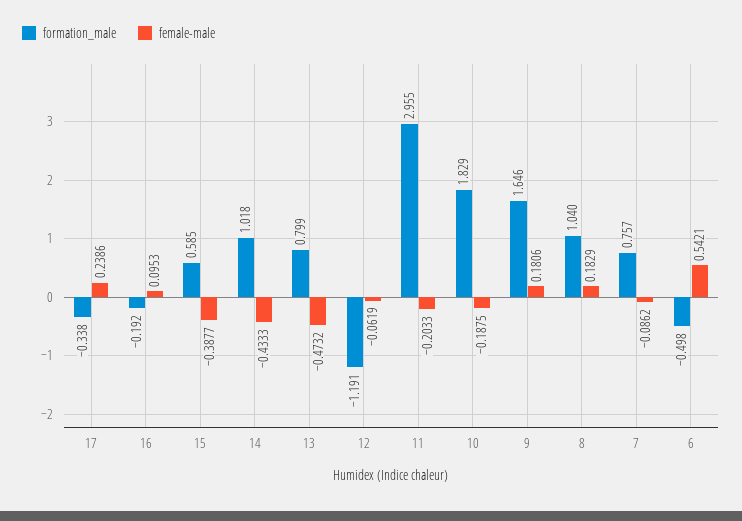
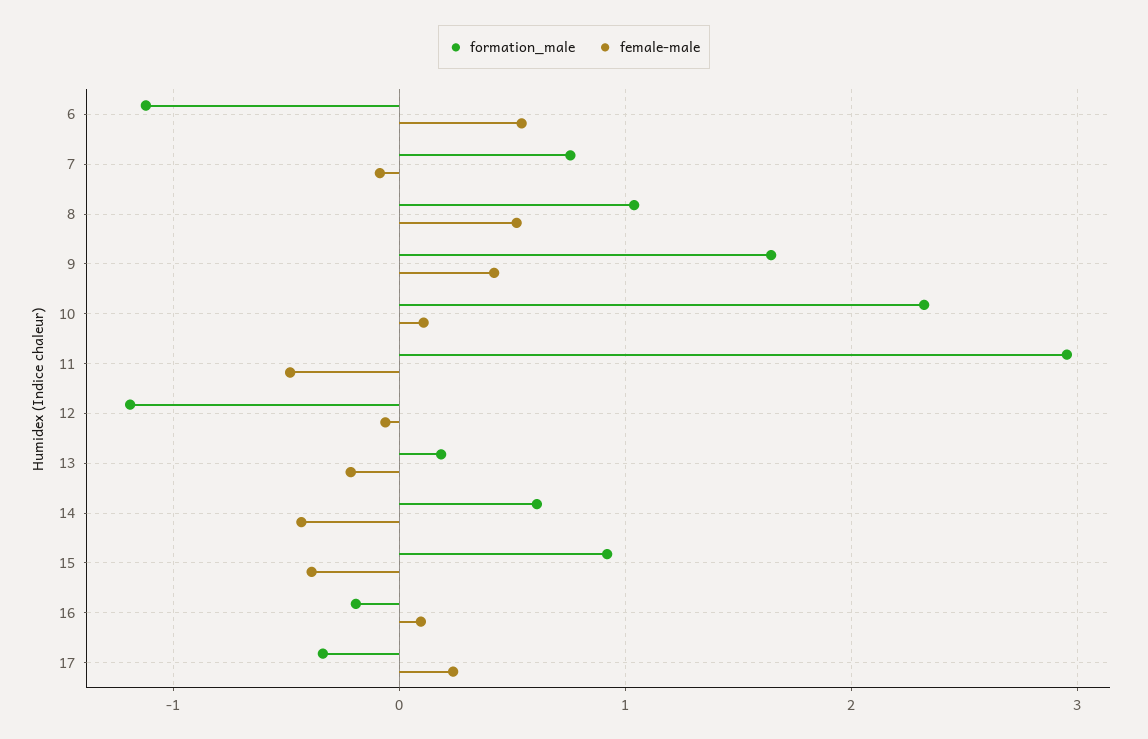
  {
    "formation_male": {
      "17": -0.338,
      "16": -0.192,
-     "15": 0.585,
+     "15": 0.9,
-     "14": 1.018,
+     "14": 0.6,
-     "13": 0.799,
+     "13": 0.2,
      "12": -1.191,
      "11": 2.955,
-     "10": 1.829,
+     "10": 2.3,
      "9": 1.646,
      "8": 1.04,
      "7": 0.757,
-     "6": -0.498
+     "6": -1.1
    },
    "female-male": {
      "17": 0.2386,
      "16": 0.0953,
      "15": -0.3877,
      "14": -0.4333,
-     "13": -0.4732,
+     "13": -0.2,
      "12": -0.0619,
-     "11": -0.2033,
+     "11": -0.5,
-     "10": -0.1875,
+     "10": 0.1,
-     "9": 0.1806,
+     "9": 0.4,
-     "8": 0.1829,
+     "8": 0.5,
      "7": -0.0862,
      "6": 0.5421
    }
  }

